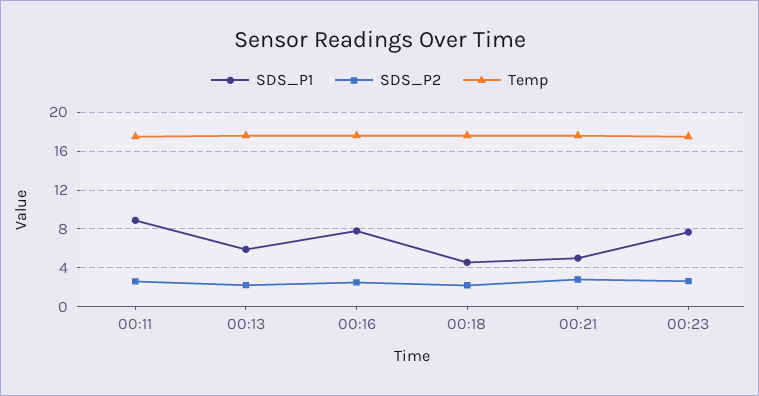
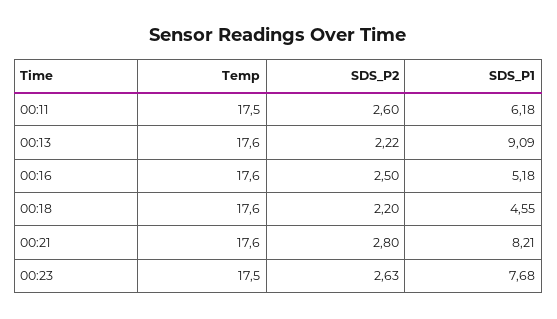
  {
    "SDS_P1": {
-     "00:11": 9,
+     "00:11": 6.18,
-     "00:13": 6,
+     "00:13": 9.09,
-     "00:16": 8,
+     "00:16": 5.18,
      "00:18": 4.55,
-     "00:21": 5,
+     "00:21": 8.21,
      "00:23": 7.68
    },
    "SDS_P2": {
      "00:11": 2.6,
      "00:13": 2.22,
      "00:16": 2.5,
      "00:18": 2.2,
      "00:21": 2.8,
      "00:23": 2.63
    },
    "Temp": {
      "00:11": 17.5,
      "00:13": 17.6,
      "00:16": 17.6,
      "00:18": 17.6,
      "00:21": 17.6,
      "00:23": 17.5
    }
  }

